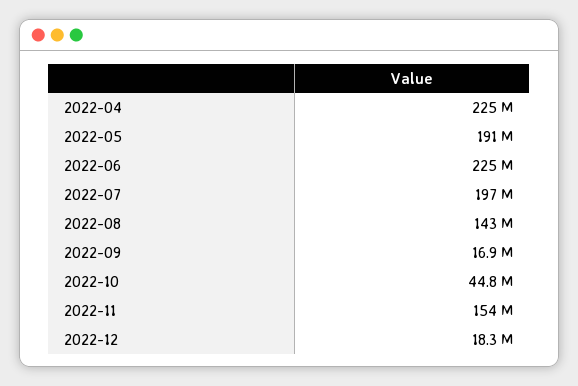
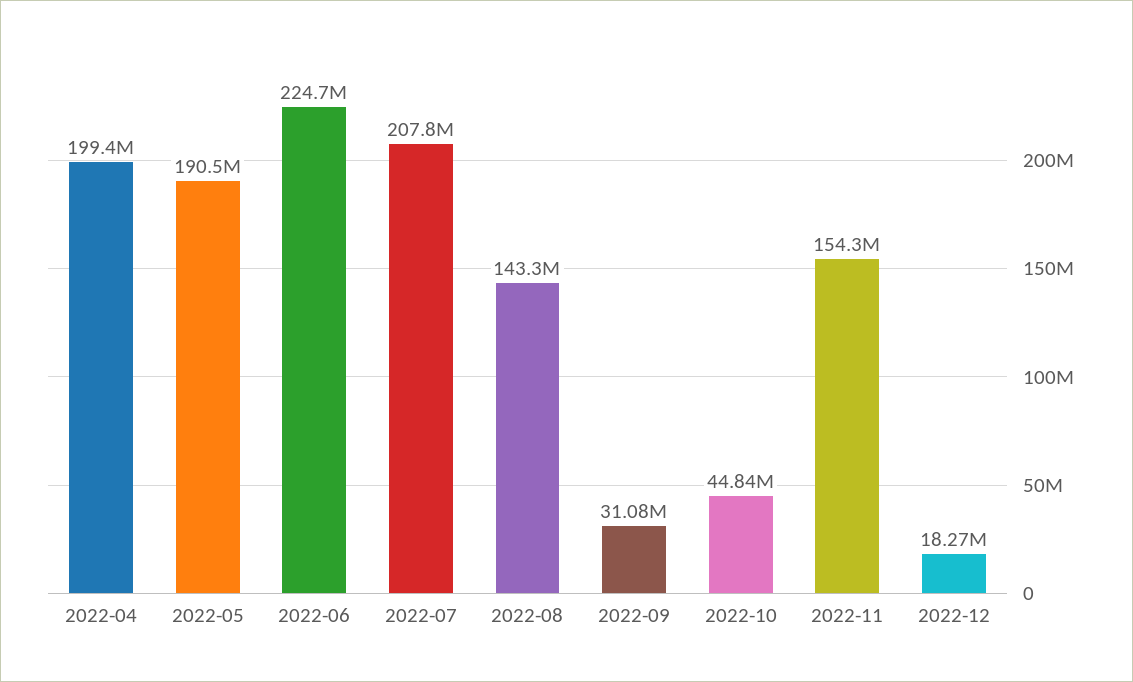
  {
-   "2022-04": 225000000,
+   "2022-04": 199400000,
    "2022-05": 190500000,
    "2022-06": 224700000,
-   "2022-07": 197000000,
+   "2022-07": 207800000,
    "2022-08": 143300000,
-   "2022-09": 16900000,
+   "2022-09": 31080000,
    "2022-10": 44840000,
    "2022-11": 154300000,
    "2022-12": 18270000
  }

